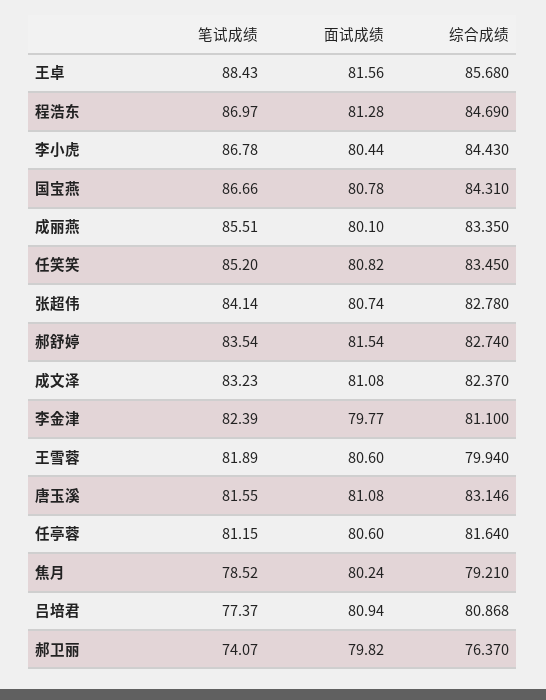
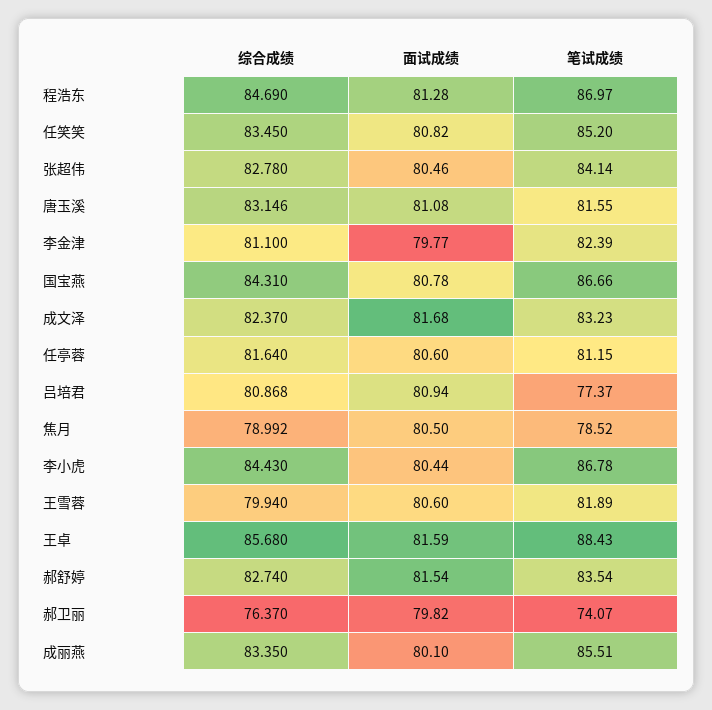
  {
    "笔试成绩": {
      "王卓": 88.43,
      "程浩东": 86.97,
      "李小虎": 86.78,
      "国宝燕": 86.66,
      "成丽燕": 85.51,
      "任笑笑": 85.2,
      "张超伟": 84.14,
      "郝舒婷": 83.54,
      "成文泽": 83.23,
      "李金津": 82.39,
      "王雪蓉": 81.89,
      "唐玉溪": 81.55,
      "任亭蓉": 81.15,
      "焦月": 78.52,
      "吕培君": 77.37,
      "郝卫丽": 74.07
    },
    "面试成绩": {
-     "王卓": 81.56,
+     "王卓": 81.59,
      "程浩东": 81.28,
      "李小虎": 80.44,
      "国宝燕": 80.78,
      "成丽燕": 80.1,
      "任笑笑": 80.82,
-     "张超伟": 80.74,
+     "张超伟": 80.46,
      "郝舒婷": 81.54,
-     "成文泽": 81.08,
+     "成文泽": 81.68,
      "李金津": 79.77,
      "王雪蓉": 80.6,
      "唐玉溪": 81.08,
      "任亭蓉": 80.6,
-     "焦月": 80.24,
+     "焦月": 80.5,
      "吕培君": 80.94,
      "郝卫丽": 79.82
    },
    "综合成绩": {
      "王卓": 85.68,
      "程浩东": 84.69,
      "李小虎": 84.43,
      "国宝燕": 84.31,
      "成丽燕": 83.35,
      "任笑笑": 83.45,
      "张超伟": 82.78,
      "郝舒婷": 82.74,
      "成文泽": 82.37,
      "李金津": 81.1,
      "王雪蓉": 79.94,
      "唐玉溪": 83.146,
      "任亭蓉": 81.64,
-     "焦月": 79.21,
+     "焦月": 78.992,
      "吕培君": 80.868,
      "郝卫丽": 76.37
    }
  }

